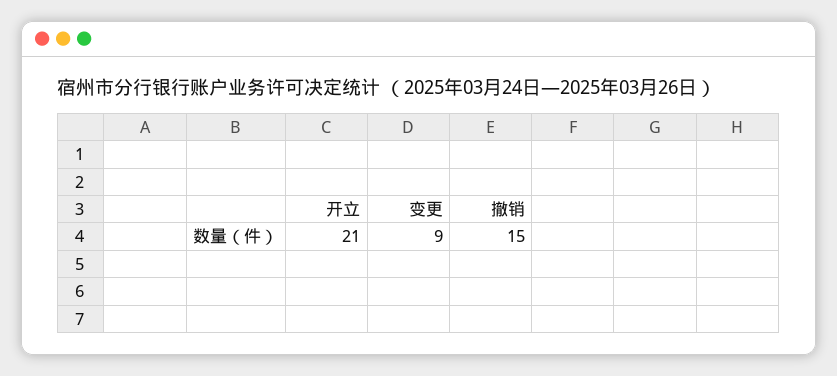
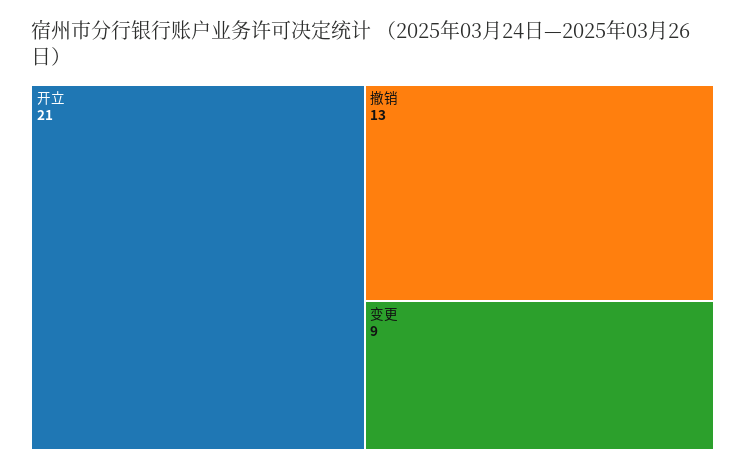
  {
    "开立": 21,
    "变更": 9,
-   "撤销": 15
+   "撤销": 13
  }

